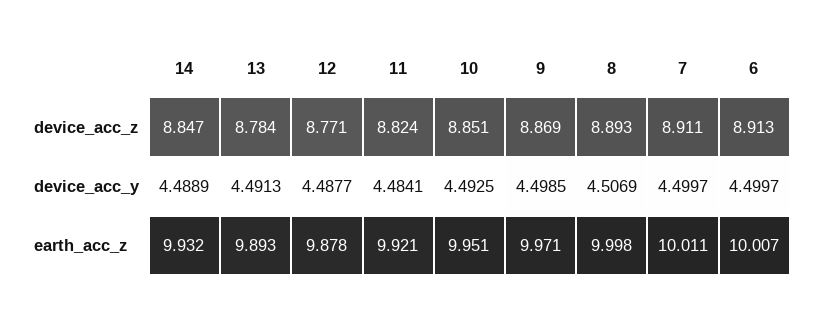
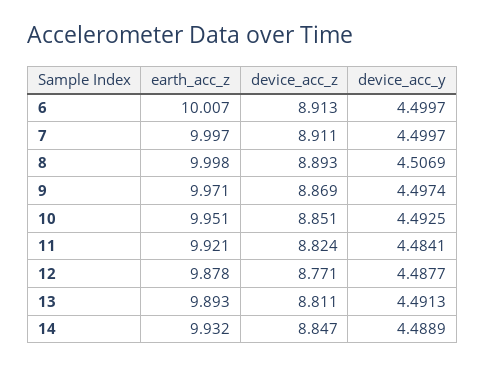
  {
    "14": {
      "device_acc_z": 8.847,
      "device_acc_y": 4.4889,
      "earth_acc_z": 9.932
    },
    "13": {
-     "device_acc_z": 8.784,
+     "device_acc_z": 8.811,
      "device_acc_y": 4.4913,
      "earth_acc_z": 9.893
    },
    "12": {
      "device_acc_z": 8.771,
      "device_acc_y": 4.4877,
      "earth_acc_z": 9.878
    },
    "11": {
      "device_acc_z": 8.824,
      "device_acc_y": 4.4841,
      "earth_acc_z": 9.921
    },
    "10": {
      "device_acc_z": 8.851,
      "device_acc_y": 4.4925,
      "earth_acc_z": 9.951
    },
    "9": {
      "device_acc_z": 8.869,
-     "device_acc_y": 4.4985,
+     "device_acc_y": 4.4974,
      "earth_acc_z": 9.971
    },
    "8": {
      "device_acc_z": 8.893,
      "device_acc_y": 4.5069,
      "earth_acc_z": 9.998
    },
    "7": {
      "device_acc_z": 8.911,
      "device_acc_y": 4.4997,
-     "earth_acc_z": 10.011
+     "earth_acc_z": 9.997
    },
    "6": {
      "device_acc_z": 8.913,
      "device_acc_y": 4.4997,
      "earth_acc_z": 10.007
    }
  }

